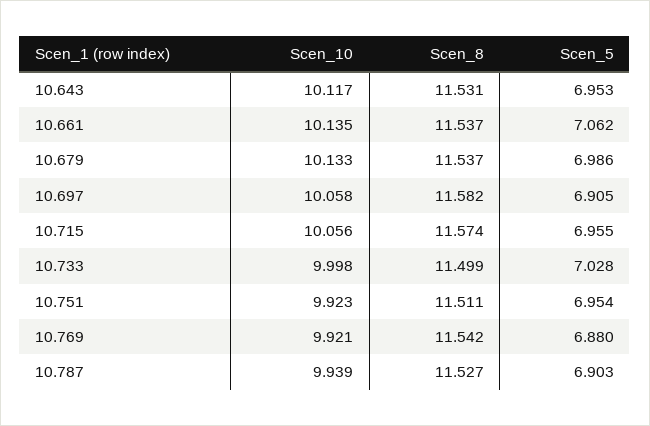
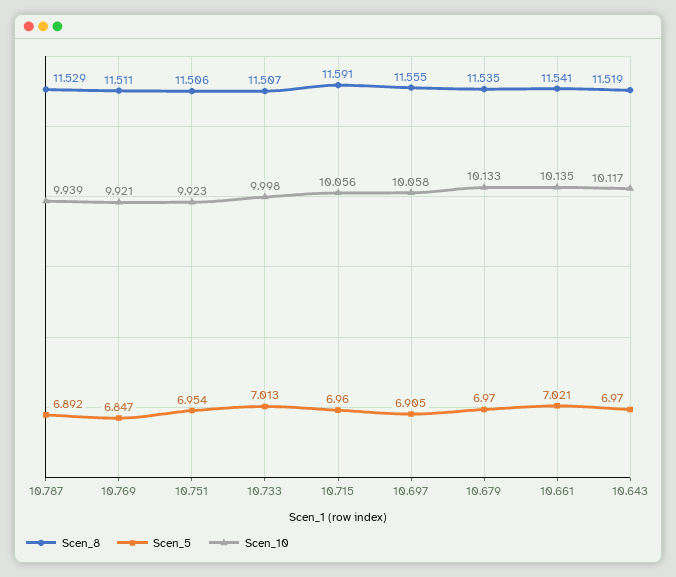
  {
    "Scen_10": {
      "10.643": 10.117,
      "10.661": 10.135,
      "10.679": 10.133,
      "10.697": 10.058,
      "10.715": 10.056,
      "10.733": 9.998,
      "10.751": 9.923,
      "10.769": 9.921,
      "10.787": 9.939
    },
    "Scen_8": {
-     "10.643": 11.531,
+     "10.643": 11.519,
-     "10.661": 11.537,
+     "10.661": 11.541,
-     "10.679": 11.537,
+     "10.679": 11.535,
-     "10.697": 11.582,
+     "10.697": 11.555,
-     "10.715": 11.574,
+     "10.715": 11.591,
-     "10.733": 11.499,
+     "10.733": 11.507,
-     "10.751": 11.511,
+     "10.751": 11.506,
-     "10.769": 11.542,
+     "10.769": 11.511,
-     "10.787": 11.527
+     "10.787": 11.529
    },
    "Scen_5": {
-     "10.643": 6.953,
+     "10.643": 6.97,
-     "10.661": 7.062,
+     "10.661": 7.021,
-     "10.679": 6.986,
+     "10.679": 6.97,
      "10.697": 6.905,
-     "10.715": 6.955,
+     "10.715": 6.96,
-     "10.733": 7.028,
+     "10.733": 7.013,
      "10.751": 6.954,
-     "10.769": 6.88,
+     "10.769": 6.847,
-     "10.787": 6.903
+     "10.787": 6.892
    }
  }

